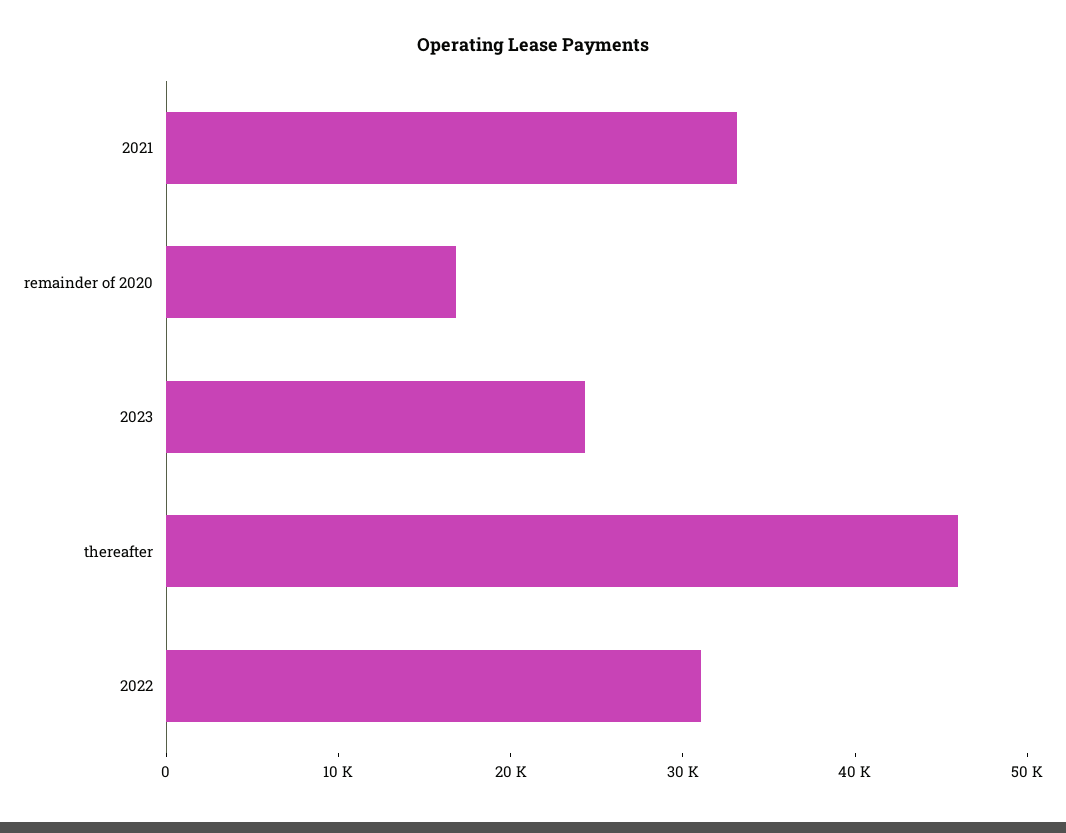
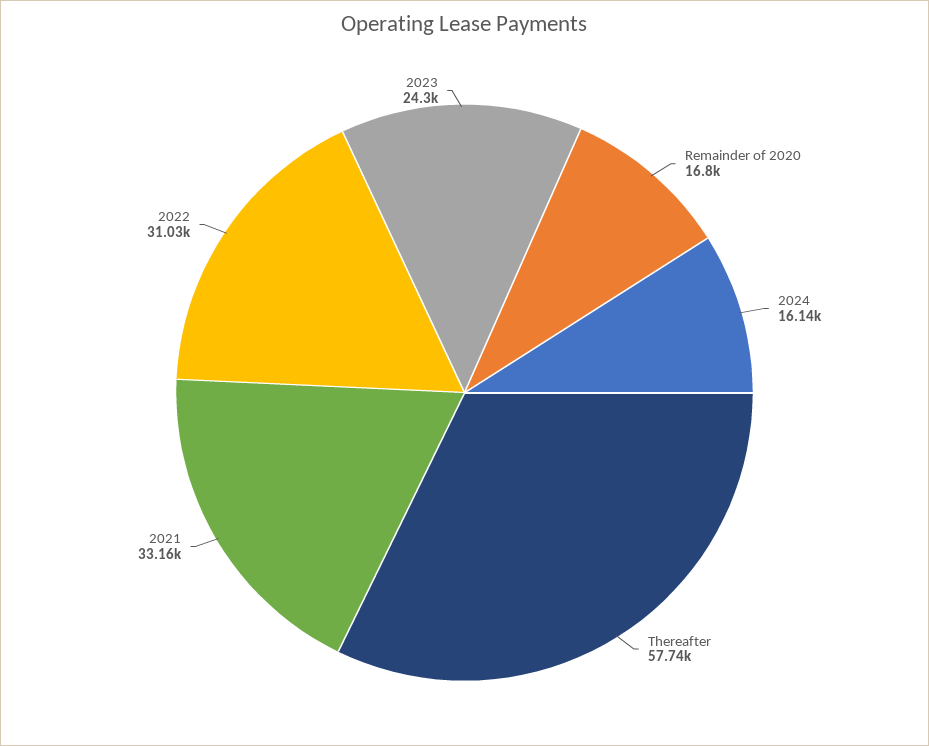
  {
    "2021": 33160,
    "remainder of 2020": 16800,
    "2023": 24300,
-   "thereafter": 46000,
+   "thereafter": 57740,
-   "2022": 31030
+   "2022": 31030,
+   "2024": 16140
  }

